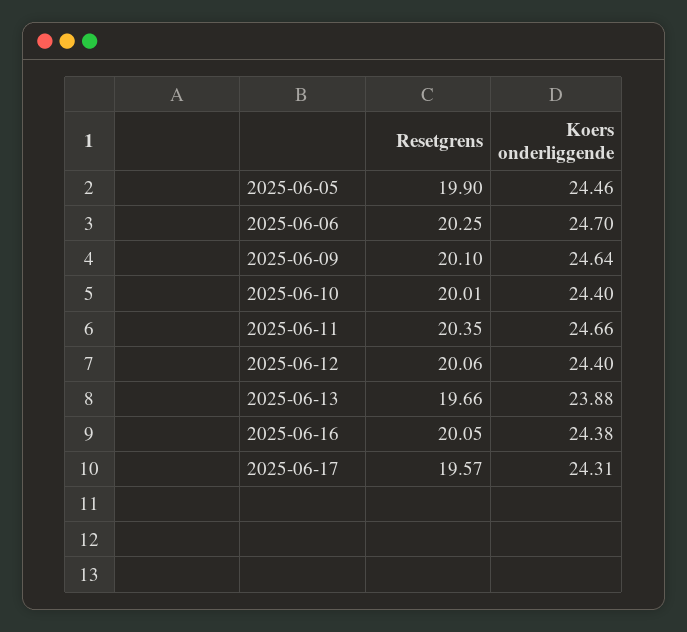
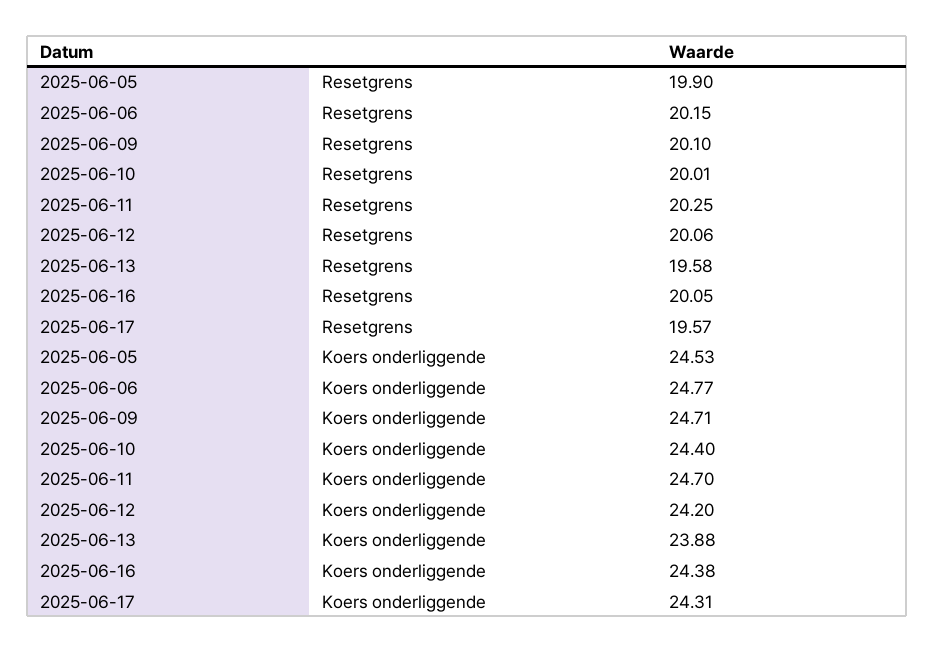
  {
    "Resetgrens": {
      "2025-06-05": 19.9,
-     "2025-06-06": 20.25,
+     "2025-06-06": 20.15,
      "2025-06-09": 20.1,
      "2025-06-10": 20.01,
-     "2025-06-11": 20.35,
+     "2025-06-11": 20.25,
      "2025-06-12": 20.06,
-     "2025-06-13": 19.66,
+     "2025-06-13": 19.58,
      "2025-06-16": 20.05,
      "2025-06-17": 19.57
    },
    "Koers onderliggende": {
-     "2025-06-05": 24.46,
+     "2025-06-05": 24.53,
-     "2025-06-06": 24.7,
+     "2025-06-06": 24.77,
-     "2025-06-09": 24.64,
+     "2025-06-09": 24.71,
      "2025-06-10": 24.4,
-     "2025-06-11": 24.66,
+     "2025-06-11": 24.7,
-     "2025-06-12": 24.4,
+     "2025-06-12": 24.2,
      "2025-06-13": 23.88,
      "2025-06-16": 24.38,
      "2025-06-17": 24.31
    }
  }

